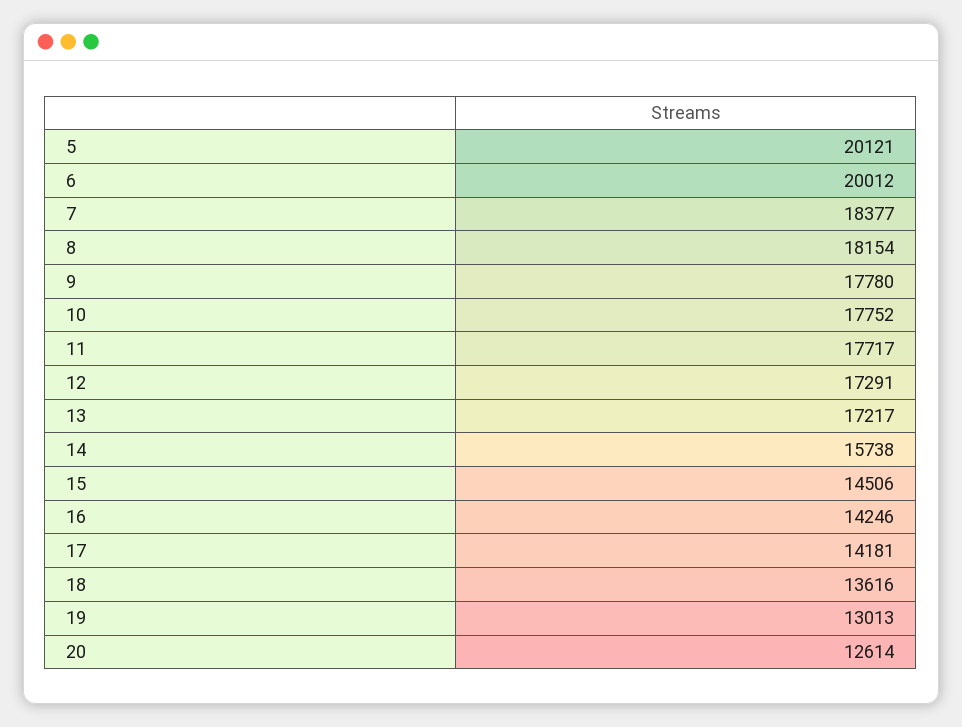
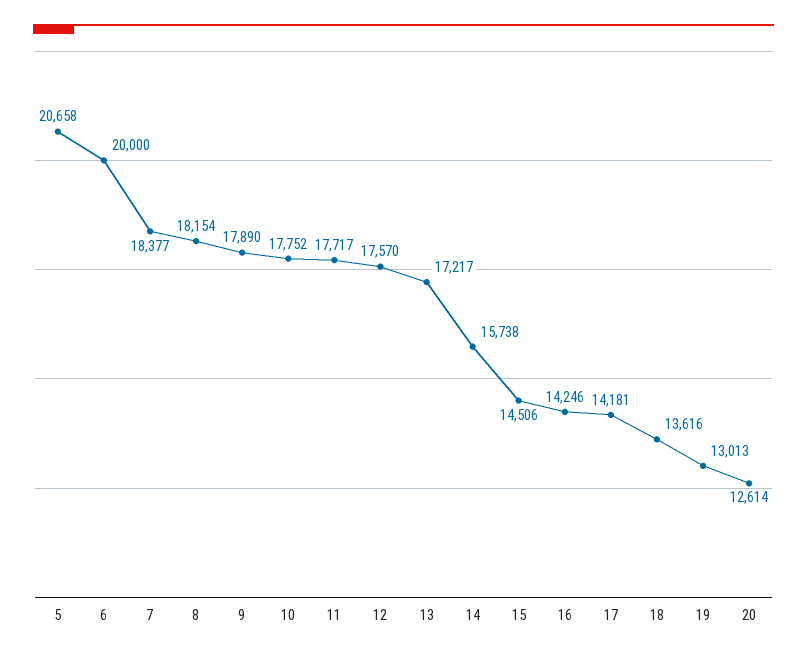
  {
-   "5": 20121,
+   "5": 20658,
-   "6": 20012,
+   "6": 20000,
    "7": 18377,
    "8": 18154,
-   "9": 17780,
+   "9": 17890,
    "10": 17752,
    "11": 17717,
-   "12": 17291,
+   "12": 17570,
    "13": 17217,
    "14": 15738,
    "15": 14506,
    "16": 14246,
    "17": 14181,
    "18": 13616,
    "19": 13013,
    "20": 12614
  }

